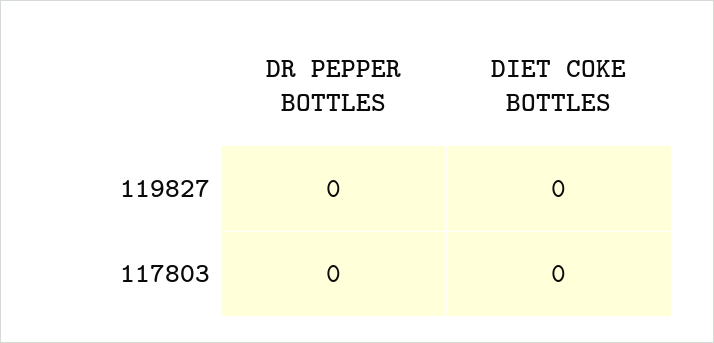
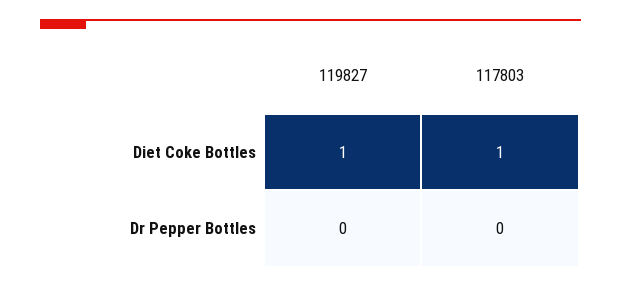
  {
    "DR PEPPER BOTTLES": {
      "119827": 0,
      "117803": 0
    },
    "DIET COKE BOTTLES": {
-     "119827": 0,
+     "119827": 1,
-     "117803": 0
+     "117803": 1
    }
  }

